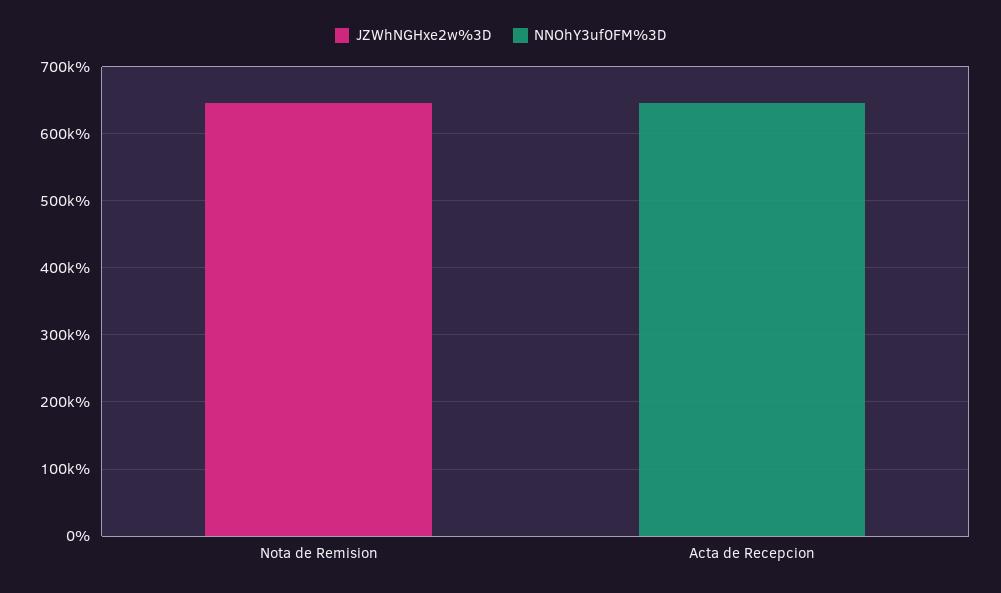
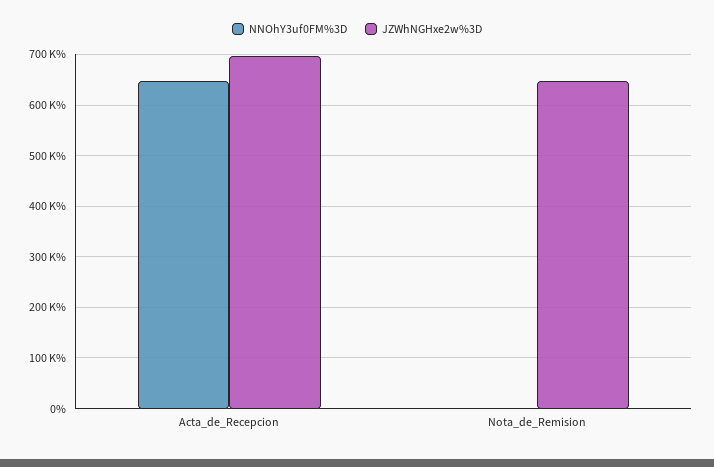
  {
    "JZWhNGHxe2w%3D": {
      "Nota de Remision": 640000,
-     "Acta de Recepcion": 0
+     "Acta de Recepcion": 700000
    },
    "NNOhY3uf0FM%3D": {
      "Nota de Remision": 0,
      "Acta de Recepcion": 640000
    }
  }

